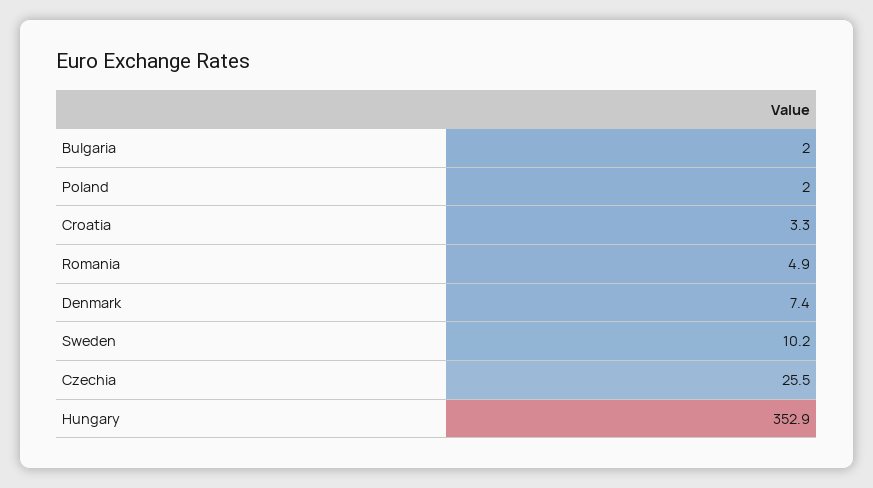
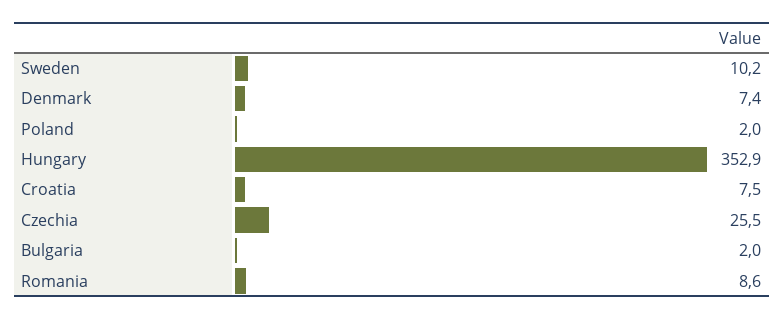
  {
    "Bulgaria": 2,
    "Poland": 2,
-   "Croatia": 3.3,
+   "Croatia": 7.5,
-   "Romania": 4.9,
+   "Romania": 8.6,
    "Denmark": 7.4,
    "Sweden": 10.2,
    "Czechia": 25.5,
    "Hungary": 352.9
  }

